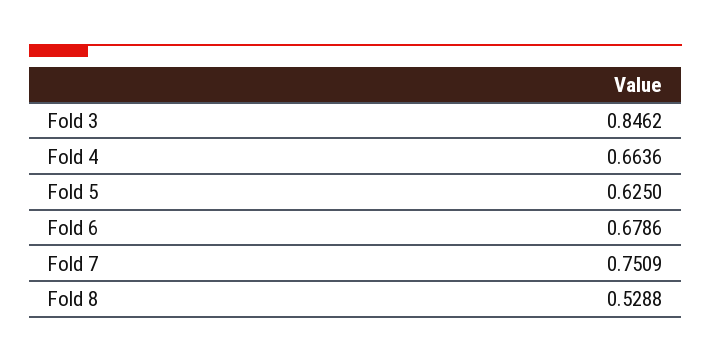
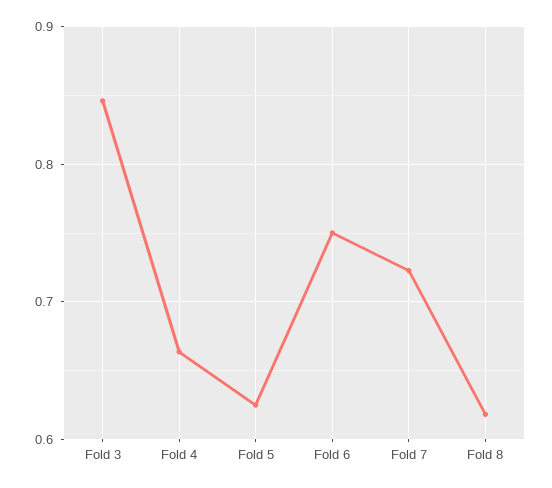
  {
    "Fold 3": 0.8462,
    "Fold 4": 0.6636,
    "Fold 5": 0.625,
-   "Fold 6": 0.6786,
+   "Fold 6": 0.75,
-   "Fold 7": 0.7509,
+   "Fold 7": 0.72,
-   "Fold 8": 0.5288
+   "Fold 8": 0.62
  }

